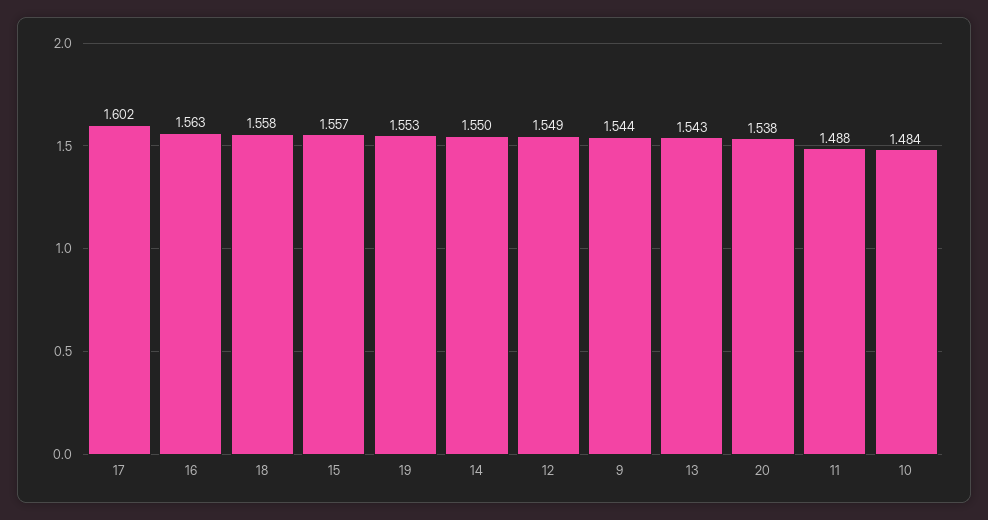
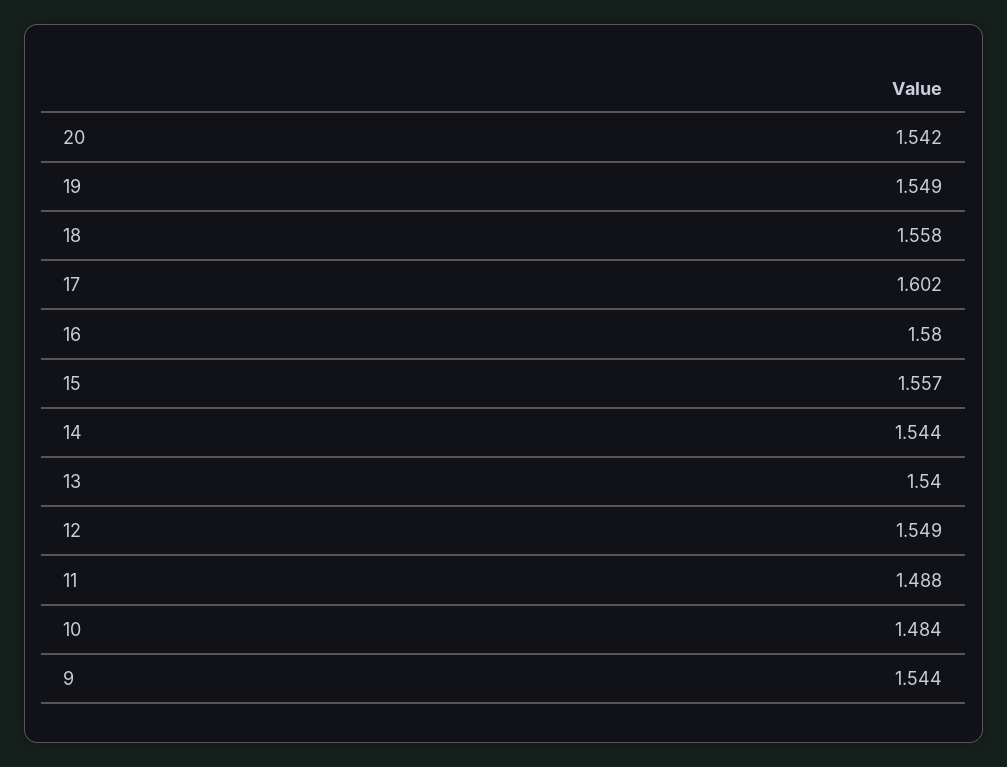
  {
    "17": 1.602,
-   "16": 1.563,
+   "16": 1.58,
    "18": 1.558,
    "15": 1.557,
-   "19": 1.553,
+   "19": 1.549,
-   "14": 1.55,
+   "14": 1.544,
    "12": 1.549,
    "9": 1.544,
-   "13": 1.543,
+   "13": 1.54,
-   "20": 1.538,
+   "20": 1.542,
    "11": 1.488,
    "10": 1.484
  }

